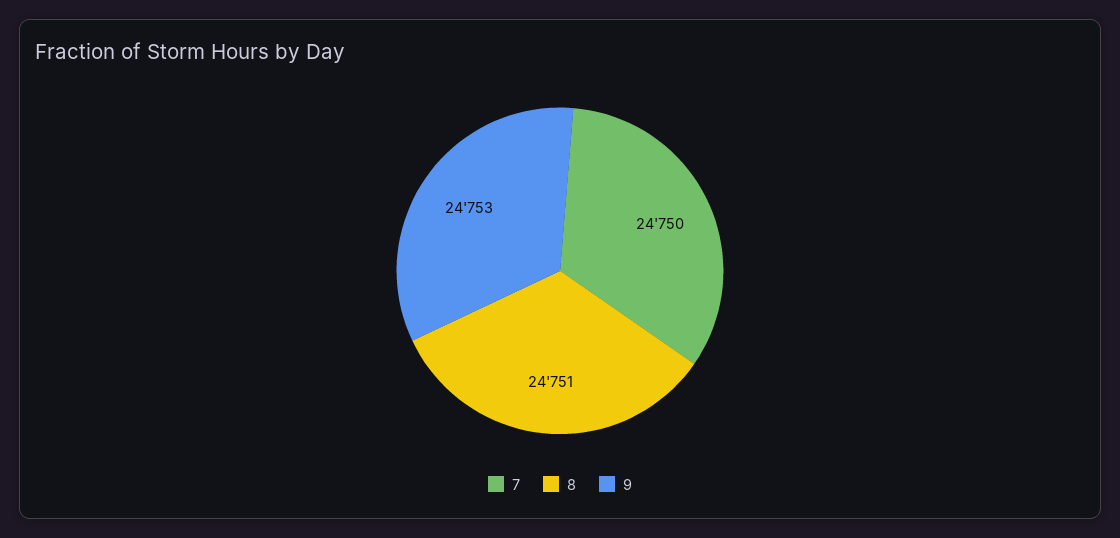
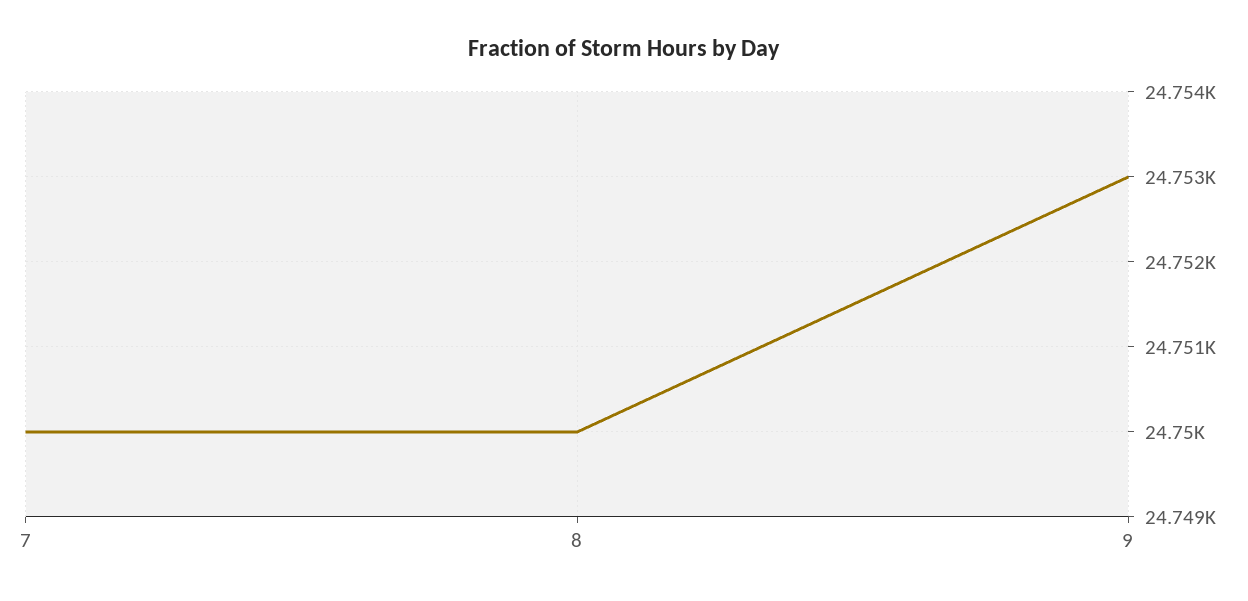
  {
    "7": 24750,
-   "8": 24751,
+   "8": 24750,
    "9": 24753
  }

